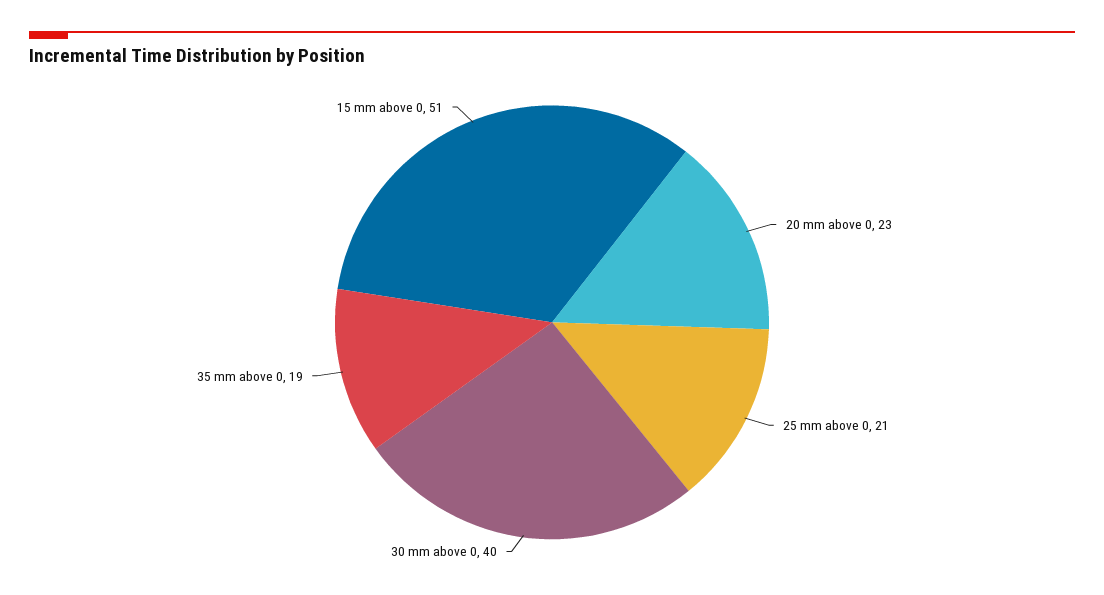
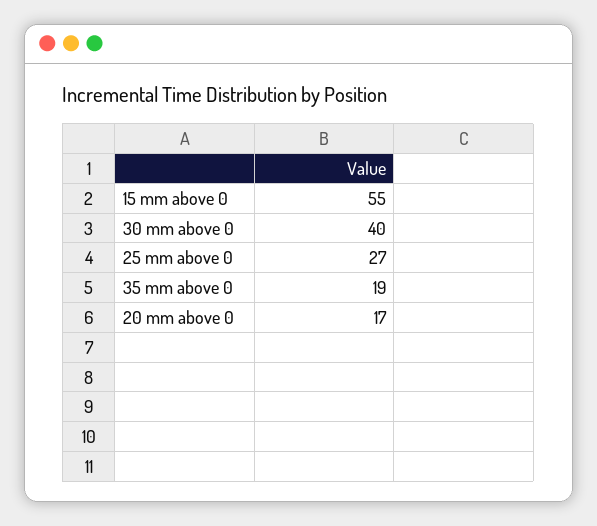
  {
-   "20 mm above 0": 23,
+   "20 mm above 0": 17,
-   "25 mm above 0": 21,
+   "25 mm above 0": 27,
    "30 mm above 0": 40,
    "35 mm above 0": 19,
-   "15 mm above 0": 51
+   "15 mm above 0": 55
  }

